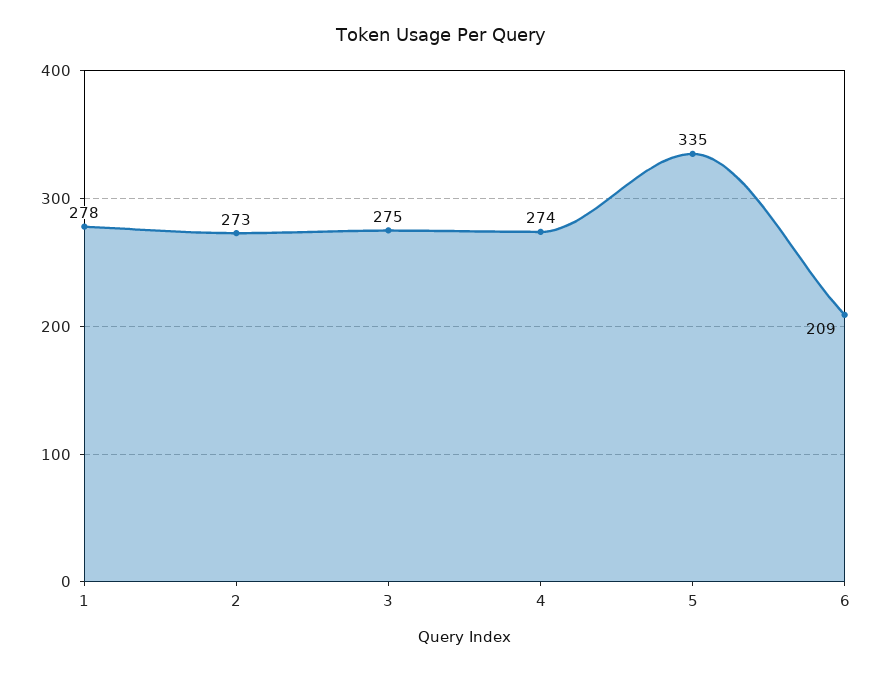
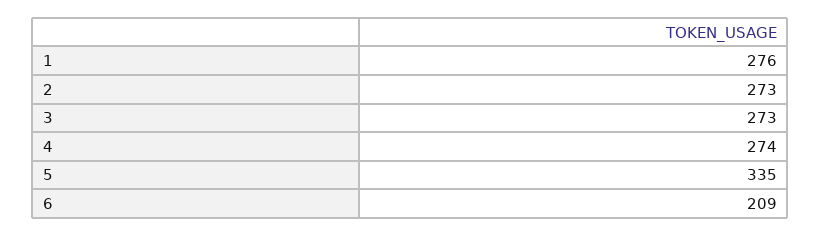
  {
-   "1": 278,
+   "1": 276,
    "2": 273,
-   "3": 275,
+   "3": 273,
    "4": 274,
    "5": 335,
    "6": 209
  }

